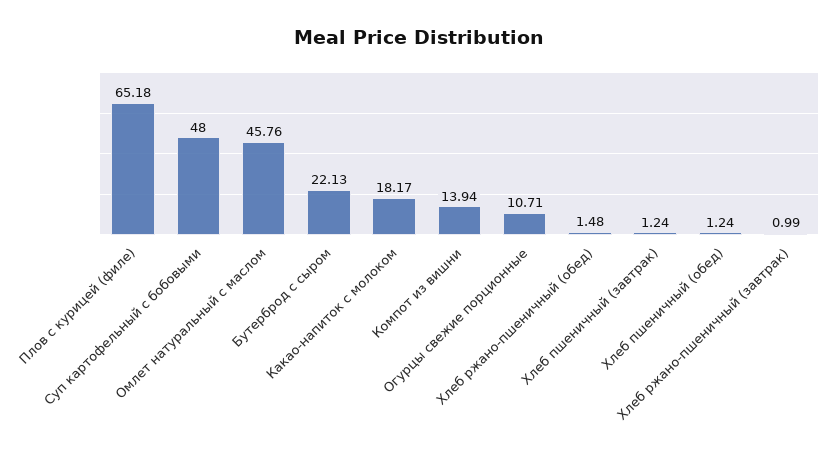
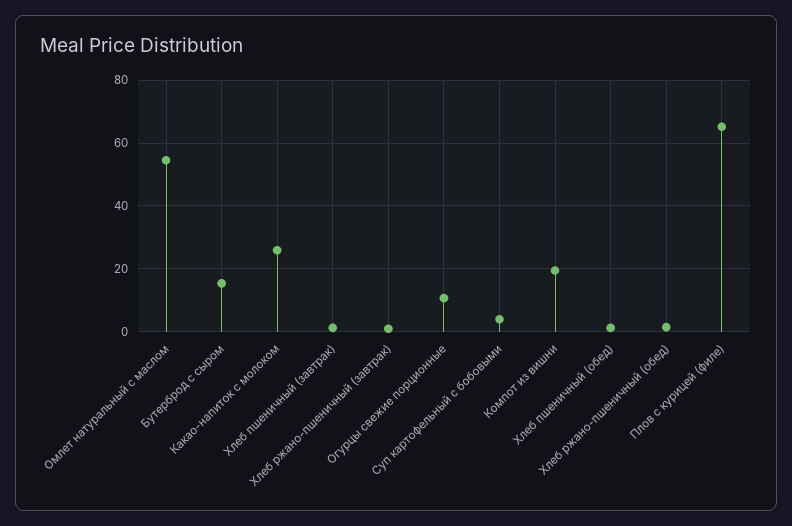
  {
    "Плов с курицей (филе)": 65.18,
-   "Суп картофельный с бобовыми": 48,
+   "Суп картофельный с бобовыми": 4,
-   "Омлет натуральный с маслом": 45.76,
+   "Омлет натуральный с маслом": 54,
-   "Бутерброд с сыром": 22.13,
+   "Бутерброд с сыром": 16,
-   "Какао-напиток с молоком": 18.17,
+   "Какао-напиток с молоком": 26,
-   "Компот из вишни": 13.94,
+   "Компот из вишни": 20,
    "Огурцы свежие порционные": 10.71,
    "Хлеб ржано-пшеничный (обед)": 1.48,
    "Хлеб пшеничный (завтрак)": 1.24,
    "Хлеб пшеничный (обед)": 1.24,
    "Хлеб ржано-пшеничный (завтрак)": 0.99
  }

